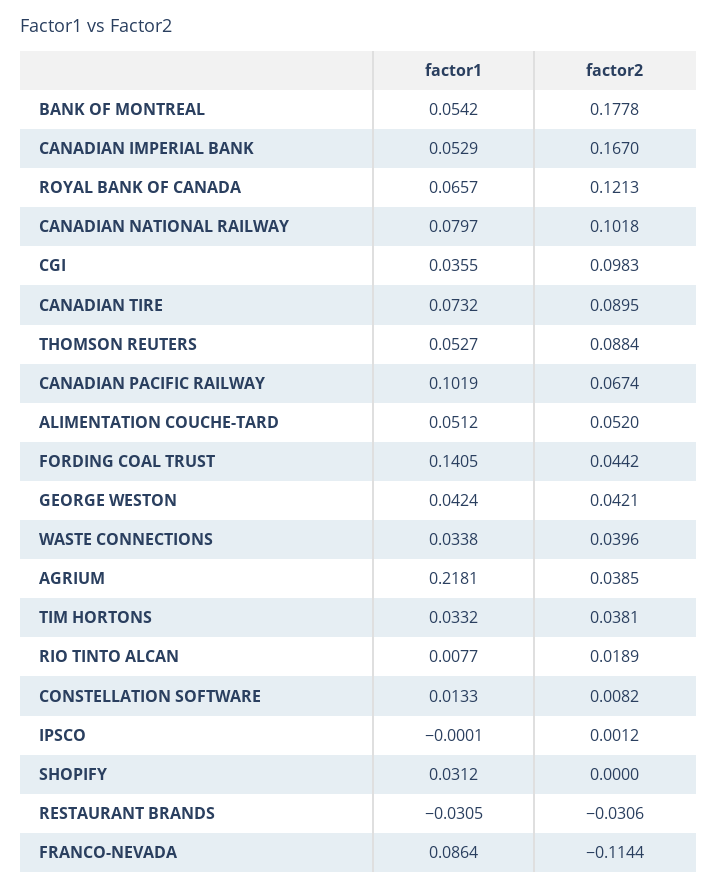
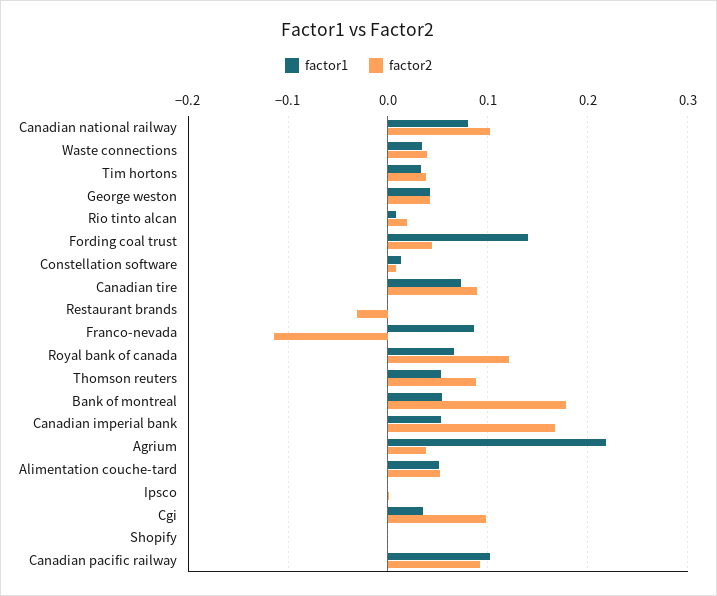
  {
    "factor1": {
      "BANK OF MONTREAL": 0.0542,
      "CANADIAN IMPERIAL BANK": 0.0529,
      "ROYAL BANK OF CANADA": 0.0657,
      "CANADIAN NATIONAL RAILWAY": 0.0797,
      "CGI": 0.0355,
      "CANADIAN TIRE": 0.0732,
      "THOMSON REUTERS": 0.0527,
      "CANADIAN PACIFIC RAILWAY": 0.1019,
      "ALIMENTATION COUCHE-TARD": 0.0512,
      "FORDING COAL TRUST": 0.1405,
      "GEORGE WESTON": 0.0424,
      "WASTE CONNECTIONS": 0.0338,
      "AGRIUM": 0.2181,
      "TIM HORTONS": 0.0332,
      "RIO TINTO ALCAN": 0.0077,
      "CONSTELLATION SOFTWARE": 0.0133,
      "IPSCO": -0.0001,
-     "SHOPIFY": 0.0312,
+     "SHOPIFY": 0,
-     "RESTAURANT BRANDS": -0.0305,
+     "RESTAURANT BRANDS": 0,
      "FRANCO-NEVADA": 0.0864
    },
    "factor2": {
      "BANK OF MONTREAL": 0.1778,
      "CANADIAN IMPERIAL BANK": 0.167,
      "ROYAL BANK OF CANADA": 0.1213,
      "CANADIAN NATIONAL RAILWAY": 0.1018,
      "CGI": 0.0983,
      "CANADIAN TIRE": 0.0895,
      "THOMSON REUTERS": 0.0884,
-     "CANADIAN PACIFIC RAILWAY": 0.0674,
+     "CANADIAN PACIFIC RAILWAY": 0.09,
      "ALIMENTATION COUCHE-TARD": 0.052,
      "FORDING COAL TRUST": 0.0442,
      "GEORGE WESTON": 0.0421,
      "WASTE CONNECTIONS": 0.0396,
      "AGRIUM": 0.0385,
      "TIM HORTONS": 0.0381,
      "RIO TINTO ALCAN": 0.0189,
      "CONSTELLATION SOFTWARE": 0.0082,
      "IPSCO": 0.0012,
      "SHOPIFY": 0,
      "RESTAURANT BRANDS": -0.0306,
      "FRANCO-NEVADA": -0.1144
    }
  }

